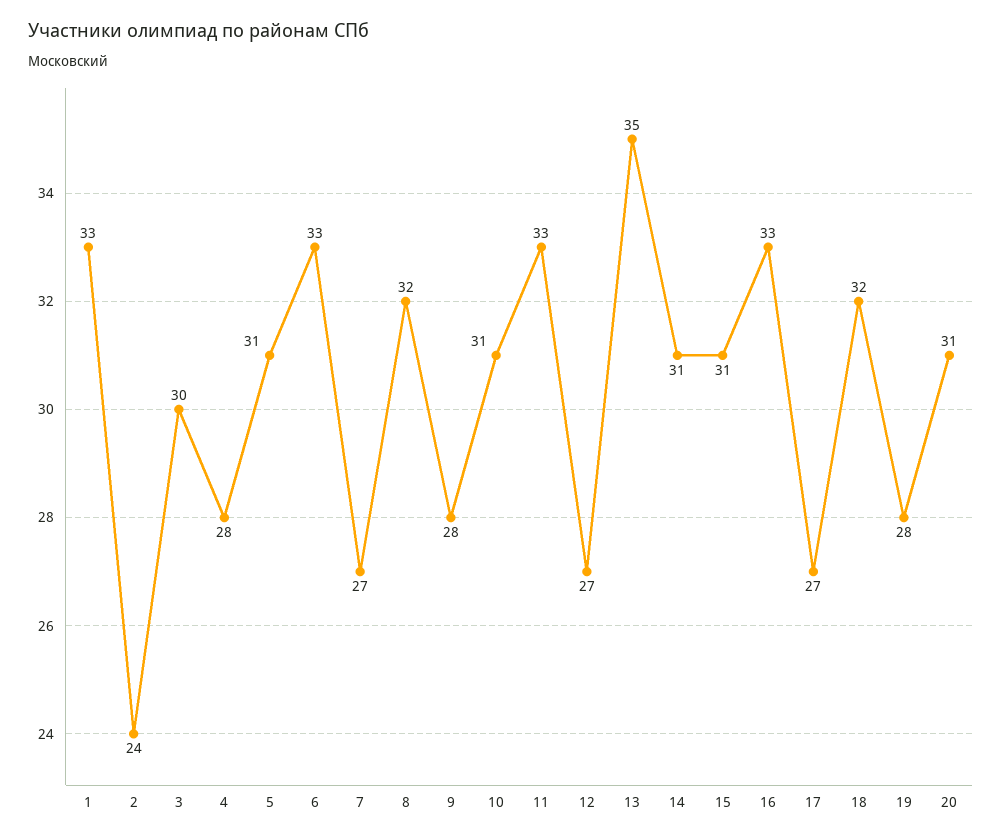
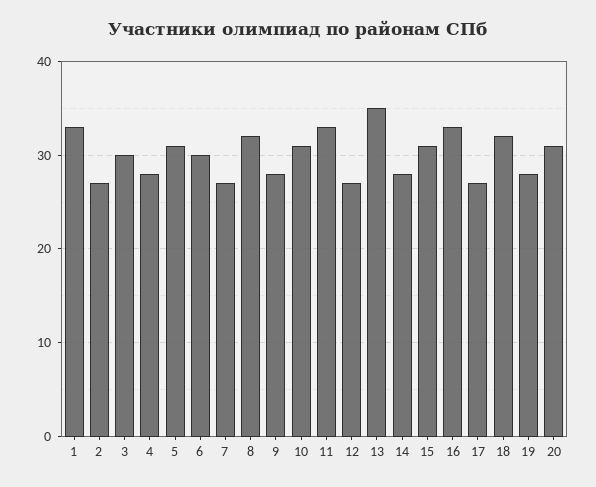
  {
    "1": 33,
-   "2": 24,
+   "2": 27,
    "3": 30,
    "4": 28,
    "5": 31,
-   "6": 33,
+   "6": 30,
    "7": 27,
    "8": 32,
    "9": 28,
    "10": 31,
    "11": 33,
    "12": 27,
    "13": 35,
-   "14": 31,
+   "14": 28,
    "15": 31,
    "16": 33,
    "17": 27,
    "18": 32,
    "19": 28,
    "20": 31
  }

